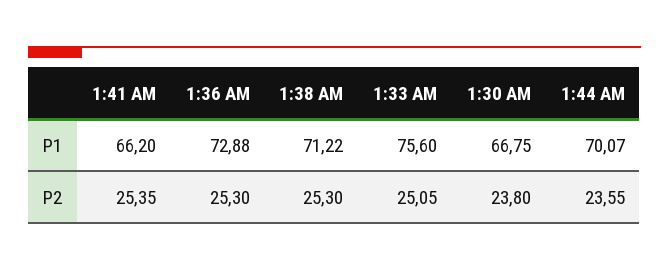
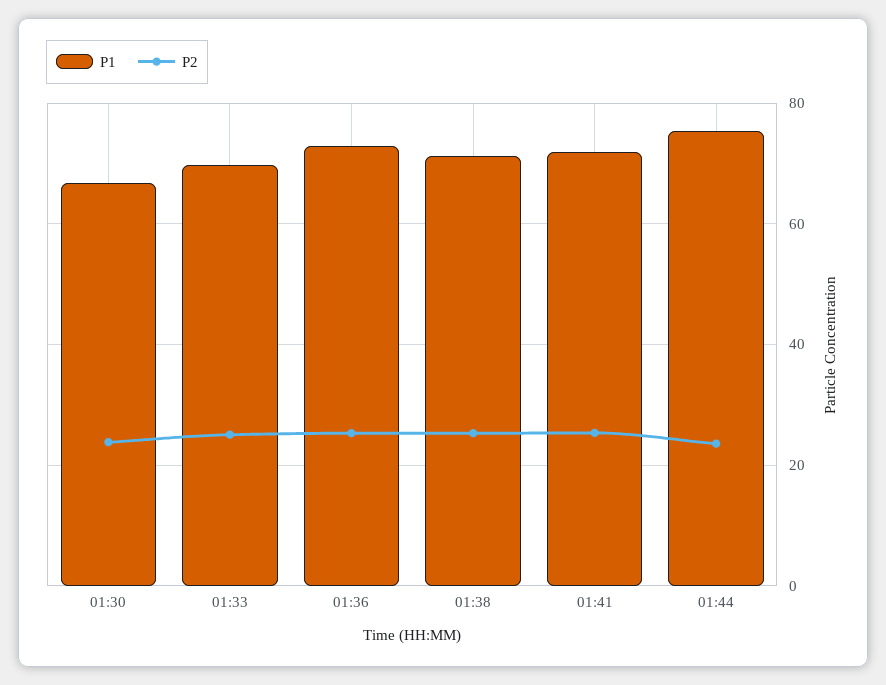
  {
    "P1": {
-     "1:41 AM": 66.2,
+     "1:41 AM": 72,
      "1:36 AM": 72.88,
      "1:38 AM": 71.22,
-     "1:33 AM": 75.6,
+     "1:33 AM": 70,
      "1:30 AM": 66.75,
-     "1:44 AM": 70.07
+     "1:44 AM": 76
    },
    "P2": {
      "1:41 AM": 25.35,
      "1:36 AM": 25.3,
      "1:38 AM": 25.3,
      "1:33 AM": 25.05,
      "1:30 AM": 23.8,
      "1:44 AM": 23.55
    }
  }

